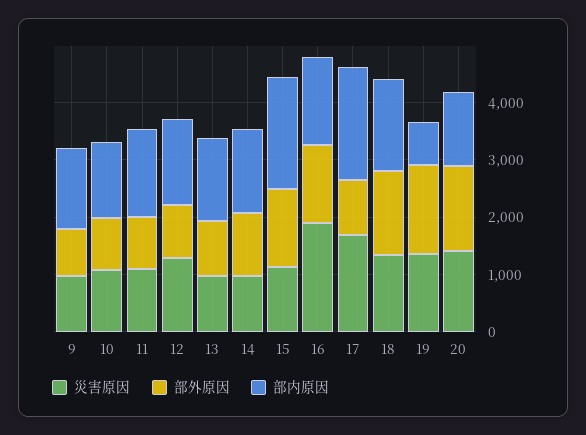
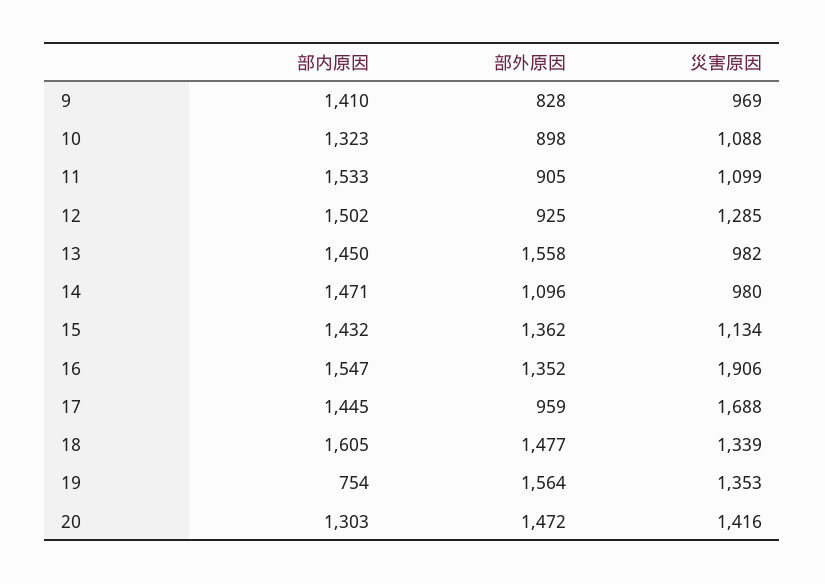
  {
    "災害原因": {
      "9": 969,
      "10": 1088,
      "11": 1099,
      "12": 1285,
      "13": 982,
      "14": 980,
      "15": 1134,
      "16": 1906,
      "17": 1688,
      "18": 1339,
      "19": 1353,
      "20": 1416
    },
    "部外原因": {
      "9": 828,
      "10": 898,
      "11": 905,
      "12": 925,
-     "13": 1000,
+     "13": 1558,
      "14": 1096,
      "15": 1362,
      "16": 1352,
      "17": 959,
      "18": 1477,
      "19": 1564,
      "20": 1472
    },
    "部内原因": {
      "9": 1410,
      "10": 1323,
      "11": 1533,
      "12": 1502,
      "13": 1450,
      "14": 1471,
-     "15": 2000,
+     "15": 1432,
      "16": 1547,
-     "17": 2000,
+     "17": 1445,
      "18": 1605,
      "19": 754,
      "20": 1303
    }
  }

